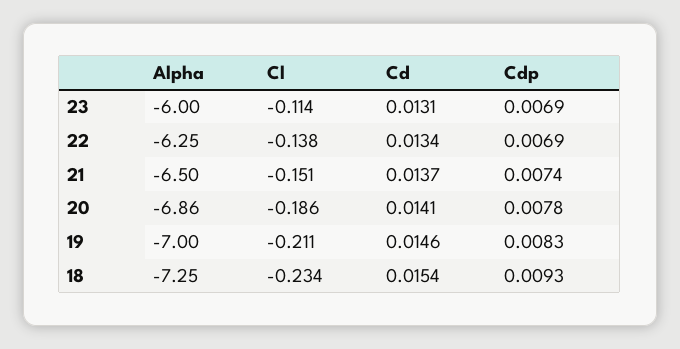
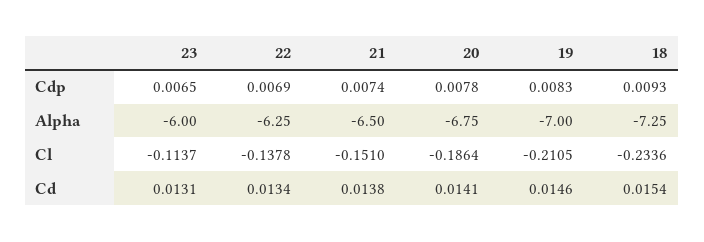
  {
    "Alpha": {
      "23": -6,
      "22": -6.25,
      "21": -6.5,
-     "20": -6.86,
+     "20": -6.75,
      "19": -7,
      "18": -7.25
    },
    "Cl": {
      "23": -0.1137,
      "22": -0.1378,
      "21": -0.151,
      "20": -0.1864,
      "19": -0.2105,
      "18": -0.2336
    },
    "Cd": {
      "23": 0.0131,
      "22": 0.0134,
-     "21": 0.0137,
+     "21": 0.0138,
      "20": 0.0141,
      "19": 0.0146,
      "18": 0.0154
    },
    "Cdp": {
-     "23": 0.0069,
+     "23": 0.0065,
      "22": 0.0069,
      "21": 0.0074,
      "20": 0.0078,
      "19": 0.0083,
      "18": 0.0093
    }
  }

